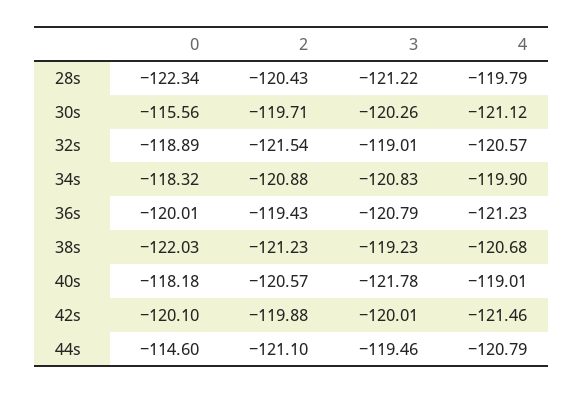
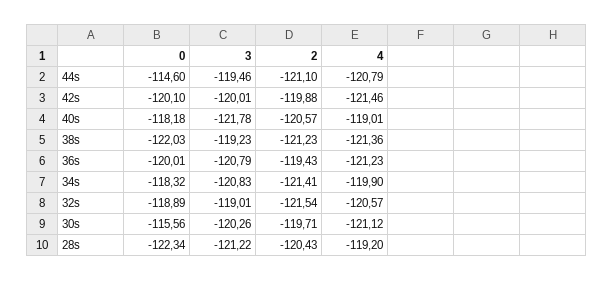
  {
    "0": {
      "28s": -122.34,
      "30s": -115.56,
      "32s": -118.89,
      "34s": -118.32,
      "36s": -120.01,
      "38s": -122.03,
      "40s": -118.18,
      "42s": -120.1,
      "44s": -114.6
    },
    "2": {
      "28s": -120.43,
      "30s": -119.71,
      "32s": -121.54,
-     "34s": -120.88,
+     "34s": -121.41,
      "36s": -119.43,
      "38s": -121.23,
      "40s": -120.57,
      "42s": -119.88,
      "44s": -121.1
    },
    "3": {
      "28s": -121.22,
      "30s": -120.26,
      "32s": -119.01,
      "34s": -120.83,
      "36s": -120.79,
      "38s": -119.23,
      "40s": -121.78,
      "42s": -120.01,
      "44s": -119.46
    },
    "4": {
-     "28s": -119.79,
+     "28s": -119.2,
      "30s": -121.12,
      "32s": -120.57,
      "34s": -119.9,
      "36s": -121.23,
-     "38s": -120.68,
+     "38s": -121.36,
      "40s": -119.01,
      "42s": -121.46,
      "44s": -120.79
    }
  }

